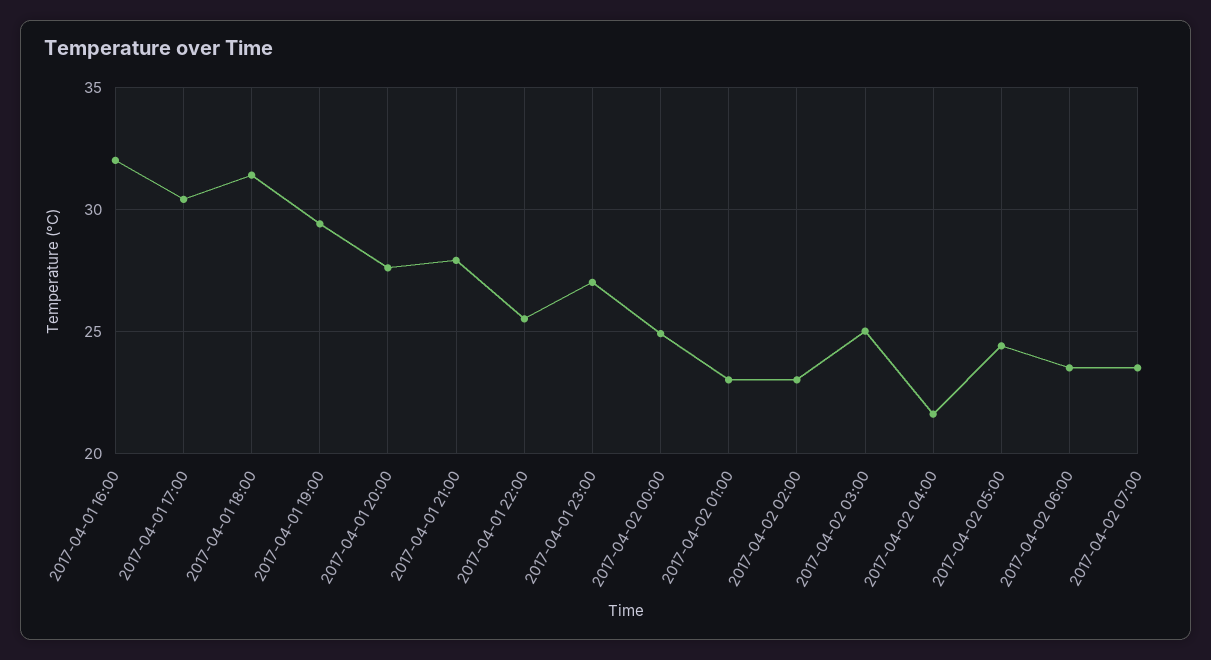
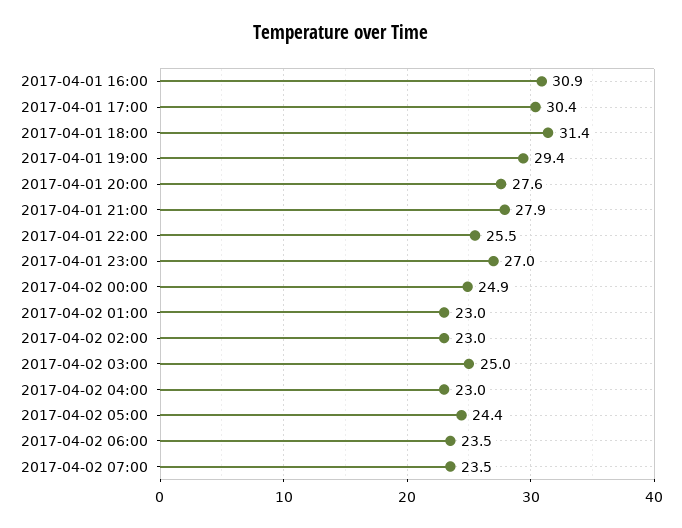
  {
-   "2017-04-01 16:00": 32,
+   "2017-04-01 16:00": 30.9,
    "2017-04-01 17:00": 30.4,
    "2017-04-01 18:00": 31.4,
    "2017-04-01 19:00": 29.4,
    "2017-04-01 20:00": 27.6,
    "2017-04-01 21:00": 27.9,
    "2017-04-01 22:00": 25.5,
    "2017-04-01 23:00": 27,
    "2017-04-02 00:00": 24.9,
    "2017-04-02 01:00": 23,
    "2017-04-02 02:00": 23,
    "2017-04-02 03:00": 25,
-   "2017-04-02 04:00": 21.5,
+   "2017-04-02 04:00": 23,
    "2017-04-02 05:00": 24.4,
    "2017-04-02 06:00": 23.5,
    "2017-04-02 07:00": 23.5
  }

